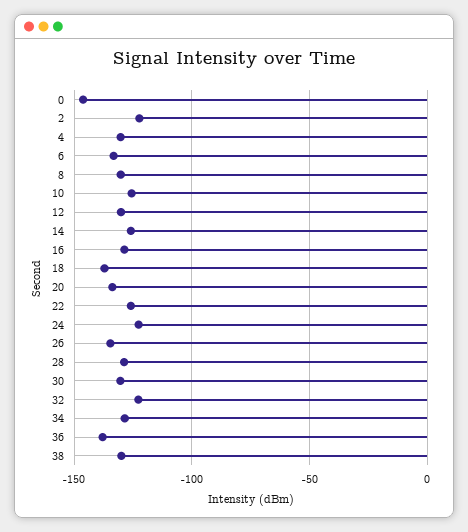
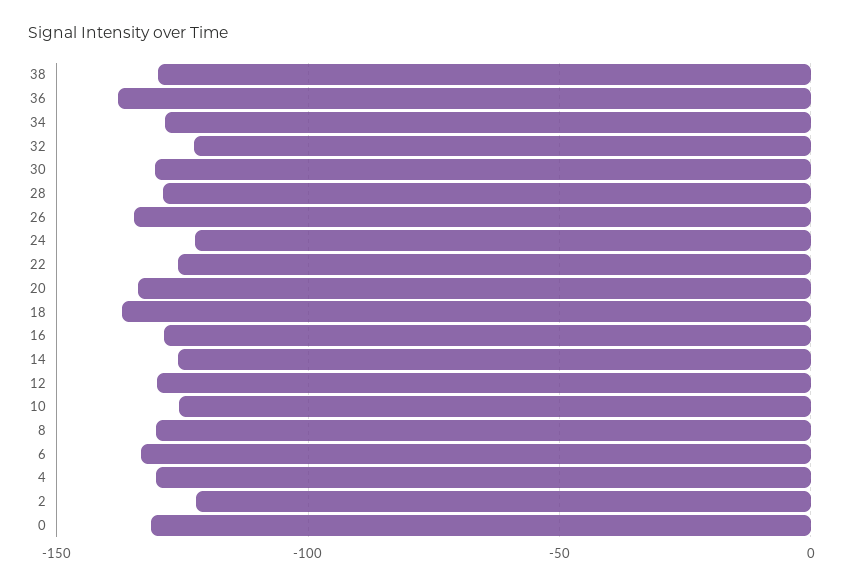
  {
-   "0": -145,
+   "0": -130,
    "2": -120,
    "4": -130,
    "6": -135,
    "8": -130,
    "10": -125,
    "12": -130,
    "14": -125,
    "16": -130,
    "18": -135,
    "20": -135,
    "22": -125,
    "24": -125,
    "26": -135,
    "28": -130,
    "30": -130,
    "32": -125,
    "34": -130,
    "36": -140,
    "38": -130
  }

